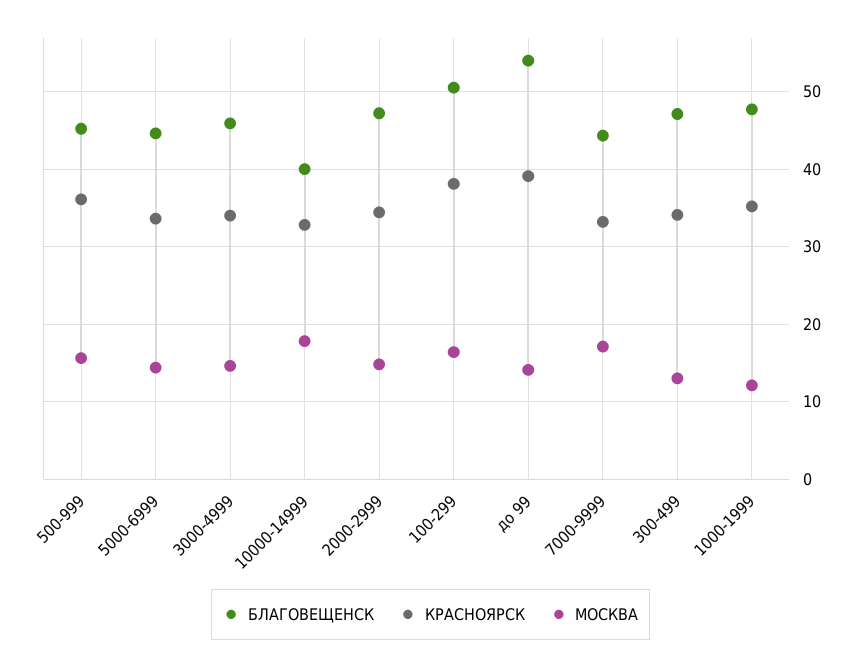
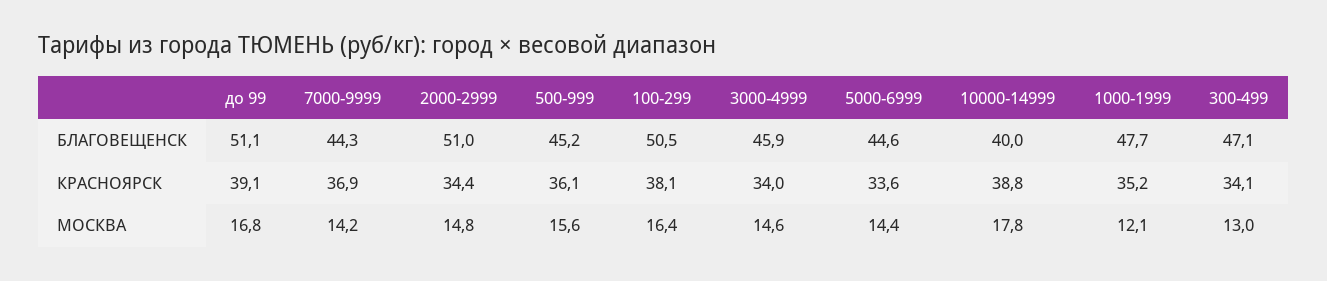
  {
    "БЛАГОВЕЩЕНСК": {
      "500-999": 45.2,
      "5000-6999": 44.6,
      "3000-4999": 45.9,
      "10000-14999": 40,
-     "2000-2999": 47,
+     "2000-2999": 51,
      "100-299": 50.5,
-     "до 99": 54,
+     "до 99": 51.1,
      "7000-9999": 44.3,
      "300-499": 47.1,
      "1000-1999": 47.7
    },
    "КРАСНОЯРСК": {
      "500-999": 36.1,
      "5000-6999": 33.6,
      "3000-4999": 34,
-     "10000-14999": 33,
+     "10000-14999": 38.8,
      "2000-2999": 34.4,
      "100-299": 38.1,
      "до 99": 39.1,
-     "7000-9999": 33,
+     "7000-9999": 36.9,
      "300-499": 34.1,
      "1000-1999": 35.2
    },
    "МОСКВА": {
      "500-999": 15.6,
      "5000-6999": 14.4,
      "3000-4999": 14.6,
      "10000-14999": 17.8,
      "2000-2999": 14.8,
      "100-299": 16.4,
-     "до 99": 14,
+     "до 99": 16.8,
-     "7000-9999": 17,
+     "7000-9999": 14.2,
      "300-499": 13,
      "1000-1999": 12.1
    }
  }

